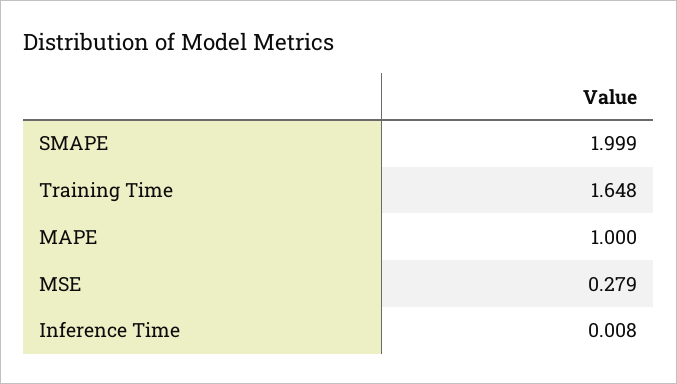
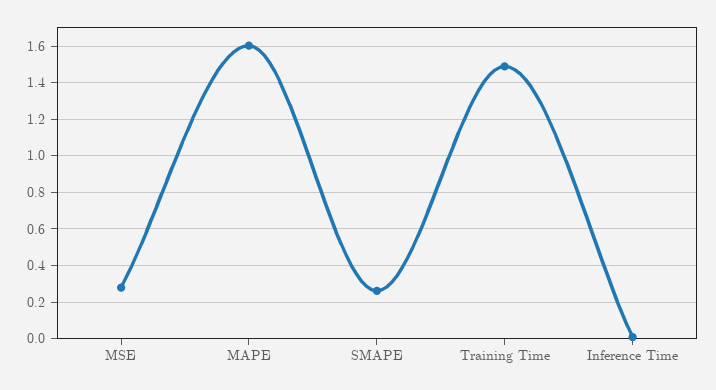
  {
-   "SMAPE": 1.999,
+   "SMAPE": 0.25,
-   "Training Time": 1.648,
+   "Training Time": 1.5,
-   "MAPE": 1,
+   "MAPE": 1.6,
    "MSE": 0.279,
    "Inference Time": 0.008
  }

